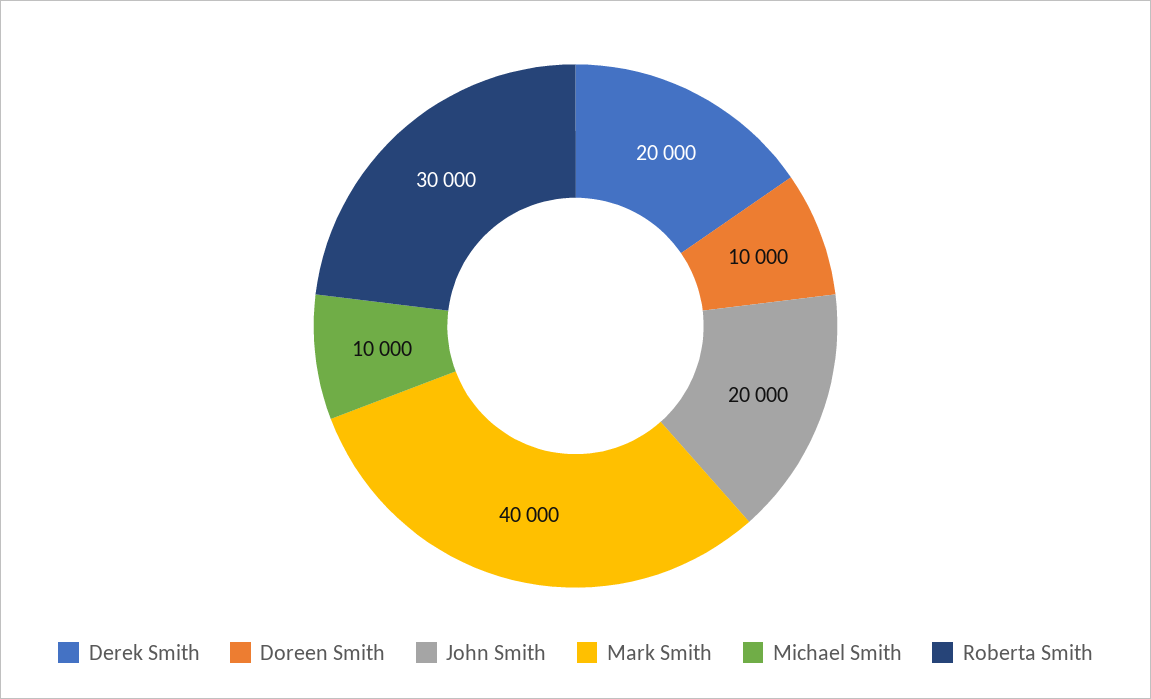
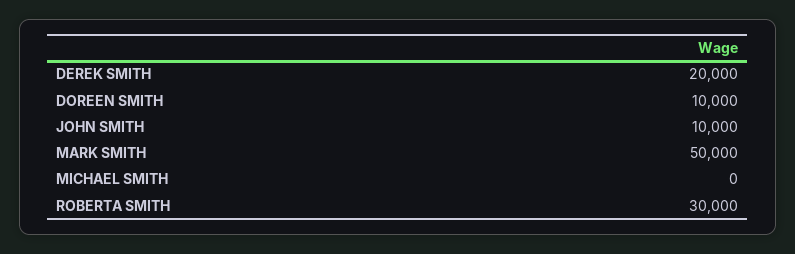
  {
    "Derek Smith": 20000,
    "Doreen Smith": 10000,
-   "John Smith": 20000,
+   "John Smith": 10000,
-   "Mark Smith": 40000,
+   "Mark Smith": 50000,
-   "Michael Smith": 10000,
+   "Michael Smith": 0,
    "Roberta Smith": 30000
  }

